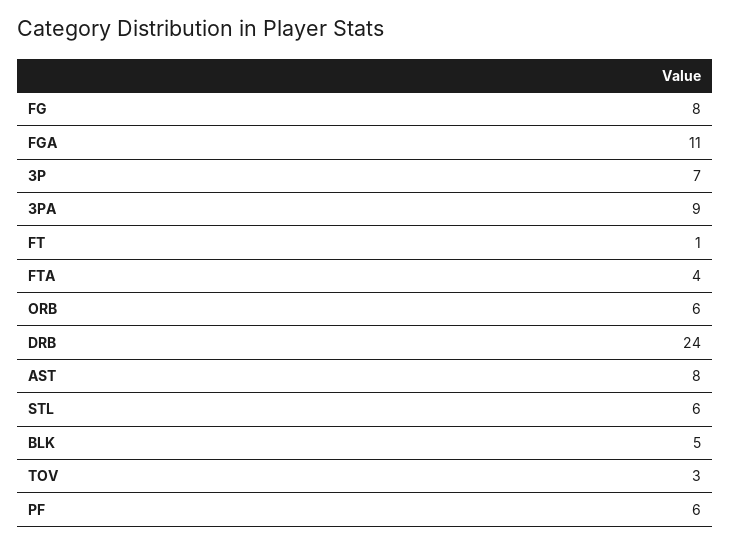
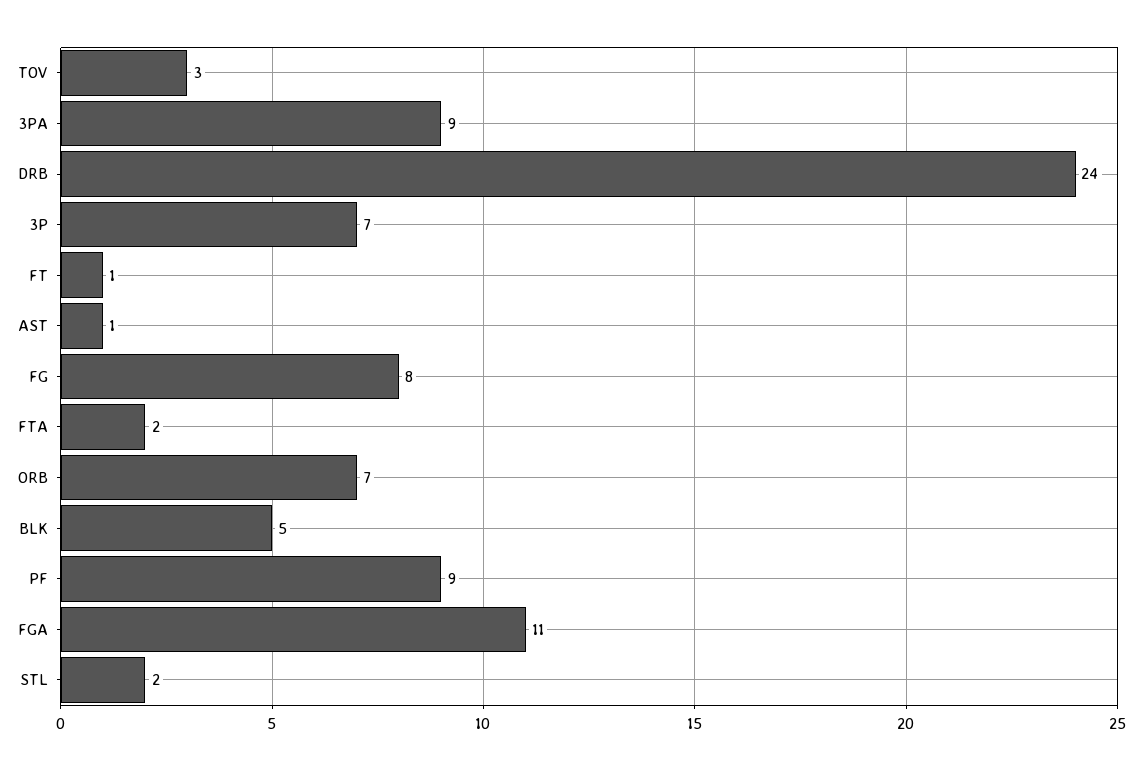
  {
    "FG": 8,
    "FGA": 11,
    "3P": 7,
    "3PA": 9,
    "FT": 1,
-   "FTA": 4,
+   "FTA": 2,
-   "ORB": 6,
+   "ORB": 7,
    "DRB": 24,
-   "AST": 8,
+   "AST": 1,
-   "STL": 6,
+   "STL": 2,
    "BLK": 5,
    "TOV": 3,
-   "PF": 6
+   "PF": 9
  }

